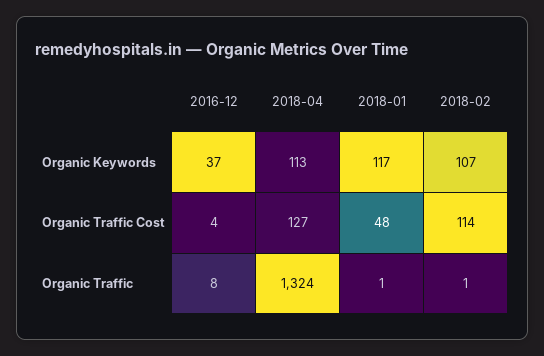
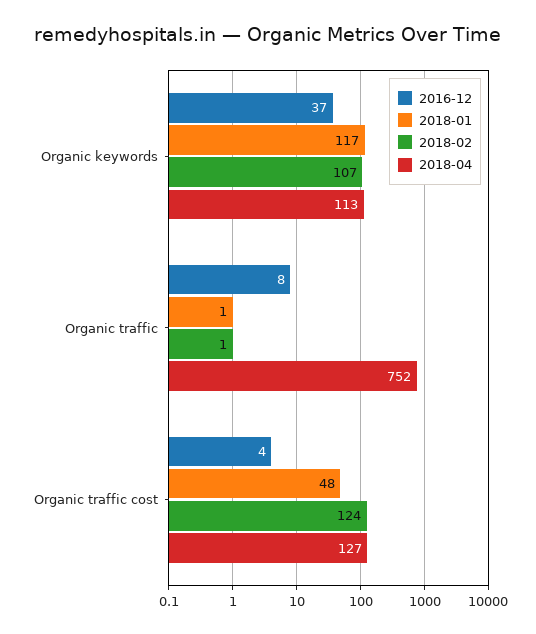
  {
    "2016-12": {
      "Organic Keywords": 37,
      "Organic Traffic Cost": 4,
      "Organic Traffic": 8
    },
    "2018-04": {
      "Organic Keywords": 113,
      "Organic Traffic Cost": 127,
-     "Organic Traffic": 1324
+     "Organic Traffic": 752
    },
    "2018-01": {
      "Organic Keywords": 117,
      "Organic Traffic Cost": 48,
      "Organic Traffic": 1
    },
    "2018-02": {
      "Organic Keywords": 107,
-     "Organic Traffic Cost": 114,
+     "Organic Traffic Cost": 124,
      "Organic Traffic": 1
    }
  }

